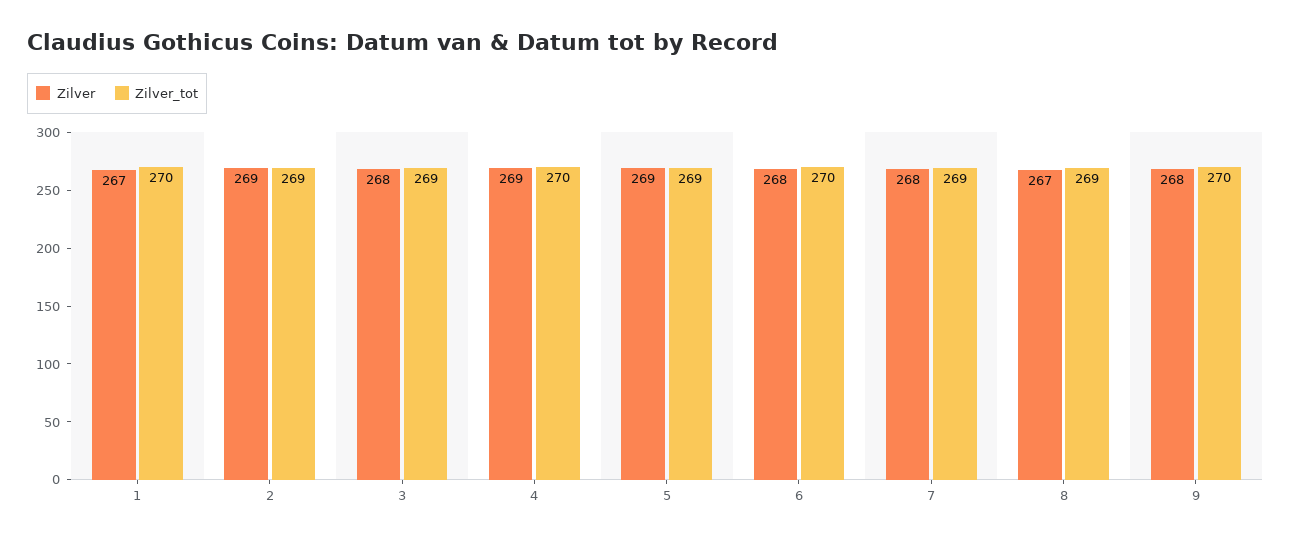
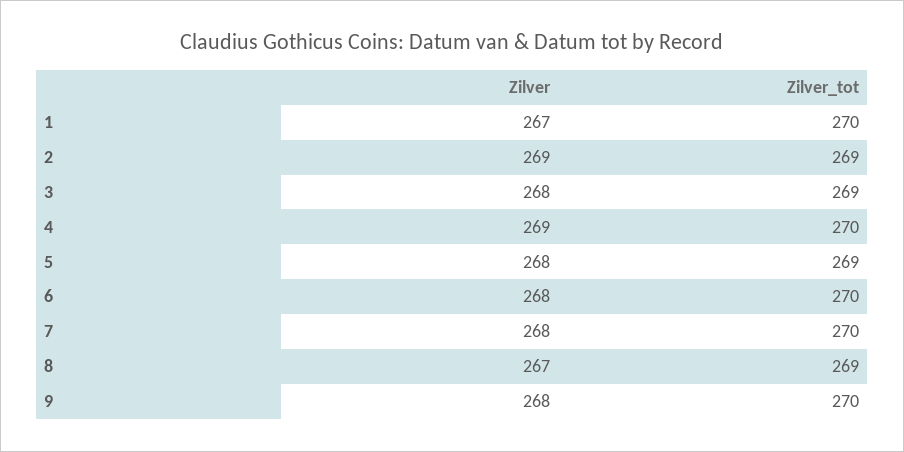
  {
    "Zilver": {
      "1": 267,
      "2": 269,
      "3": 268,
      "4": 269,
-     "5": 269,
+     "5": 268,
      "6": 268,
      "7": 268,
      "8": 267,
      "9": 268
    },
    "Zilver_tot": {
      "1": 270,
      "2": 269,
      "3": 269,
      "4": 270,
      "5": 269,
      "6": 270,
-     "7": 269,
+     "7": 270,
      "8": 269,
      "9": 270
    }
  }

